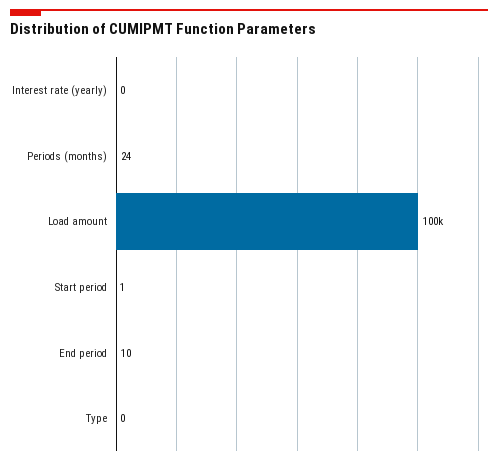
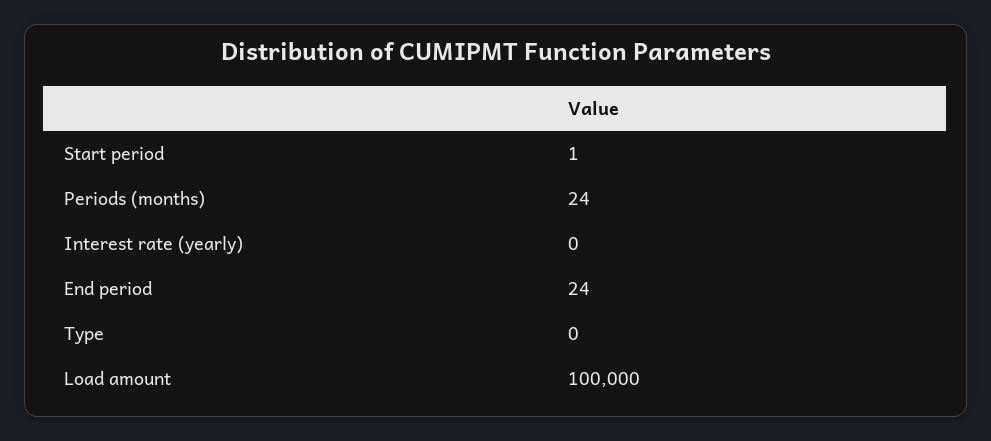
  {
    "Interest rate (yearly)": 0,
    "Periods (months)": 24,
    "Load amount": 100000,
    "Start period": 1,
-   "End period": 10,
+   "End period": 24,
    "Type": 0
  }

